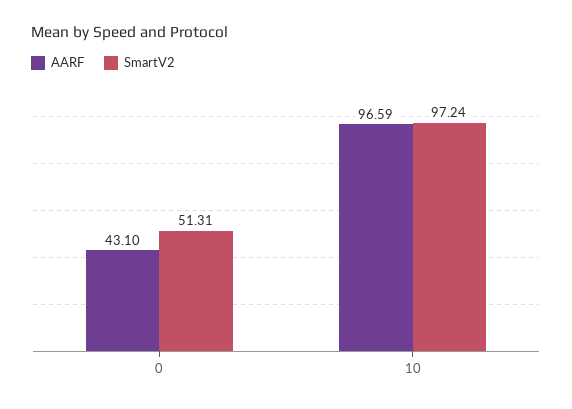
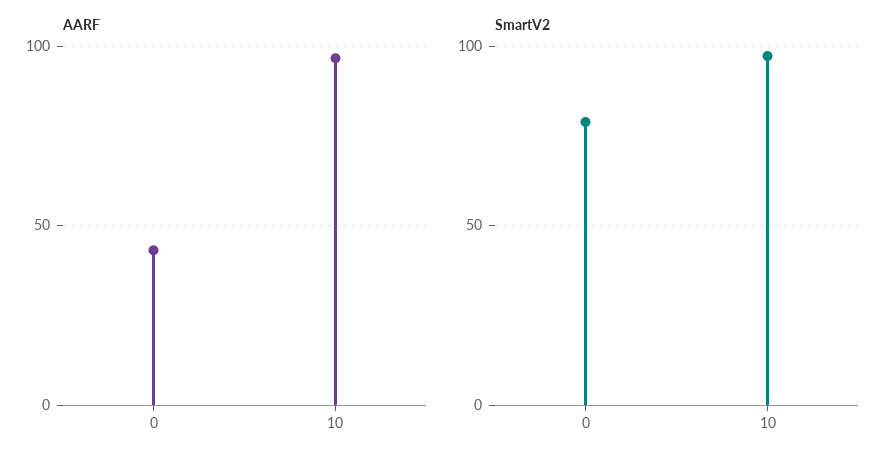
  {
    "AARF": {
      "0": 43.1,
      "10": 96.59
    },
    "SmartV2": {
-     "0": 51.31,
+     "0": 80,
      "10": 97.24
    }
  }

